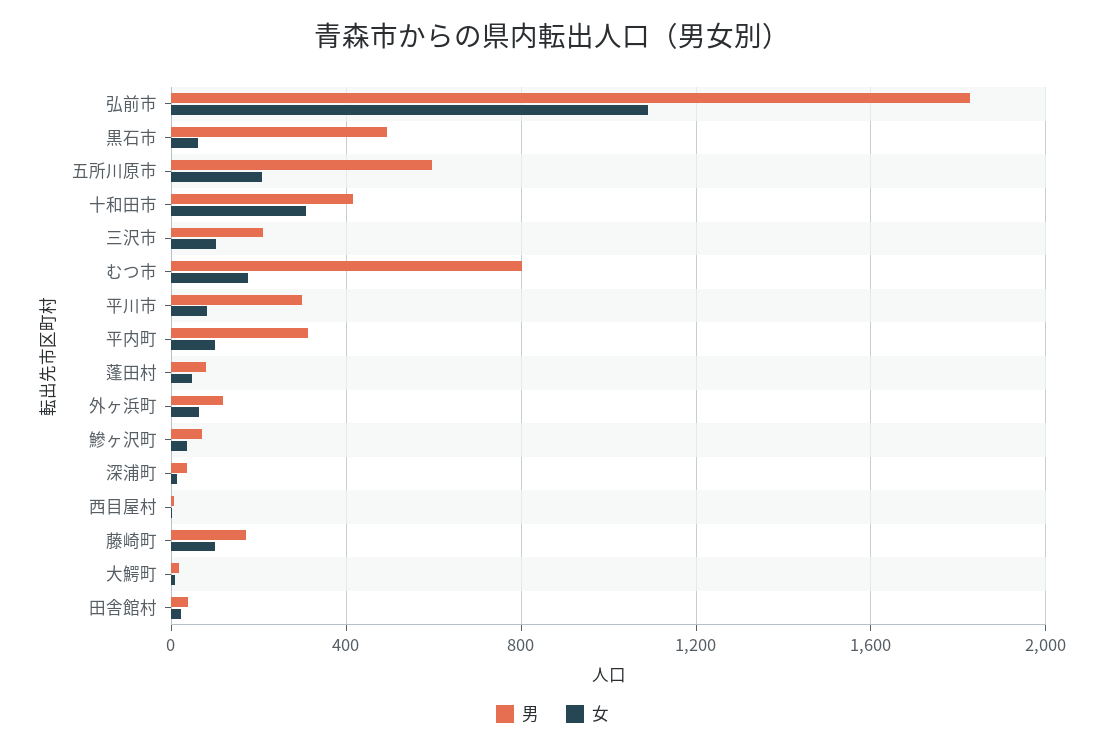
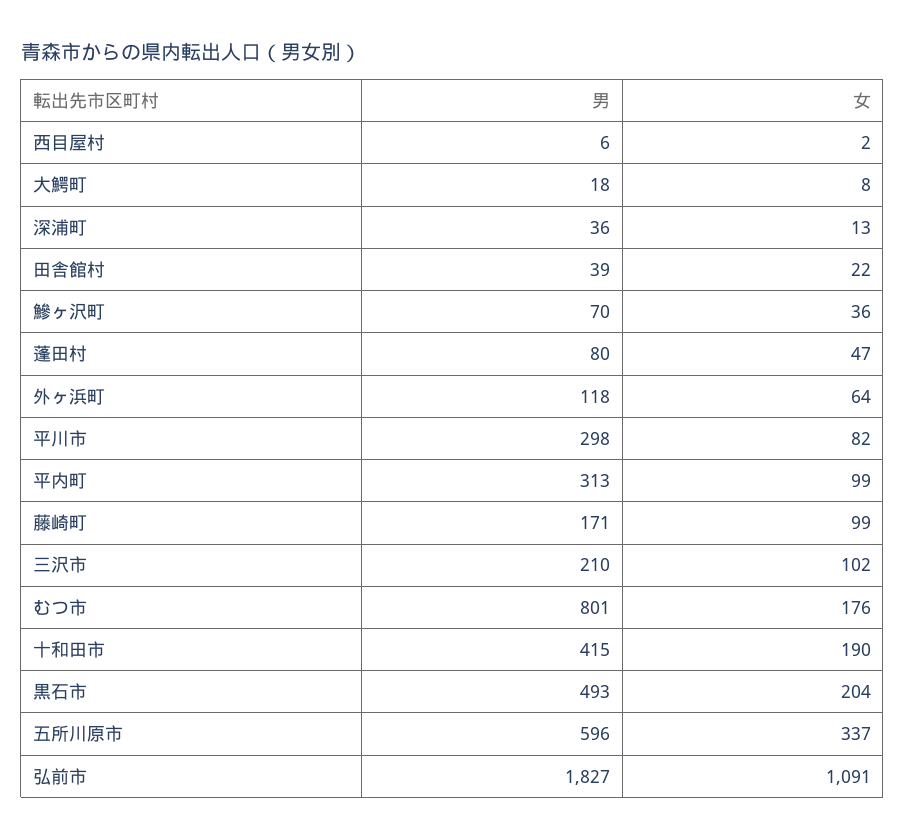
  {
    "男": {
      "弘前市": 1827,
      "黒石市": 493,
      "五所川原市": 596,
      "十和田市": 415,
      "三沢市": 210,
      "むつ市": 801,
      "平川市": 298,
      "平内町": 313,
      "蓬田村": 80,
      "外ヶ浜町": 118,
      "鰺ヶ沢町": 70,
      "深浦町": 36,
      "西目屋村": 6,
      "藤崎町": 171,
      "大鰐町": 18,
      "田舎館村": 39
    },
    "女": {
      "弘前市": 1091,
-     "黒石市": 50,
+     "黒石市": 204,
-     "五所川原市": 200,
+     "五所川原市": 337,
-     "十和田市": 300,
+     "十和田市": 190,
      "三沢市": 102,
      "むつ市": 176,
      "平川市": 82,
      "平内町": 99,
      "蓬田村": 47,
      "外ヶ浜町": 64,
      "鰺ヶ沢町": 36,
      "深浦町": 13,
      "西目屋村": 2,
      "藤崎町": 99,
      "大鰐町": 8,
      "田舎館村": 22
    }
  }

